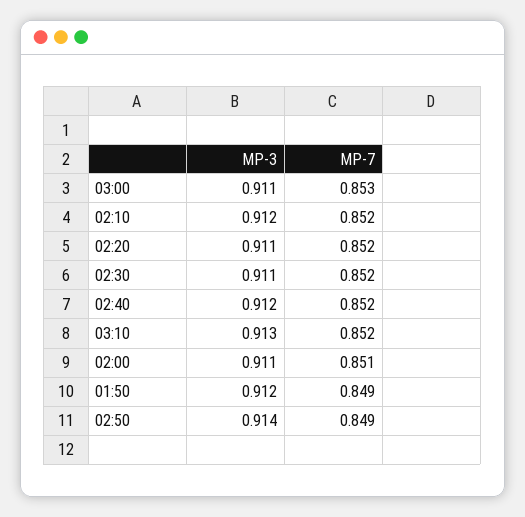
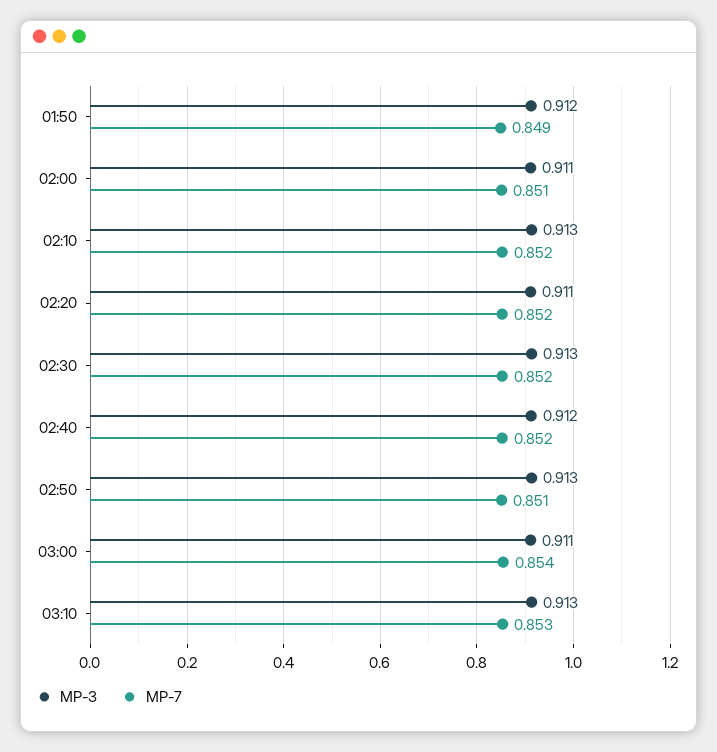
  {
    "MP-3": {
      "03:00": 0.911,
-     "02:10": 0.912,
+     "02:10": 0.913,
      "02:20": 0.911,
-     "02:30": 0.911,
+     "02:30": 0.913,
      "02:40": 0.912,
      "03:10": 0.913,
      "02:00": 0.911,
      "01:50": 0.912,
-     "02:50": 0.914
+     "02:50": 0.913
    },
    "MP-7": {
-     "03:00": 0.853,
+     "03:00": 0.854,
      "02:10": 0.852,
      "02:20": 0.852,
      "02:30": 0.852,
      "02:40": 0.852,
-     "03:10": 0.852,
+     "03:10": 0.853,
      "02:00": 0.851,
      "01:50": 0.849,
-     "02:50": 0.849
+     "02:50": 0.851
    }
  }

